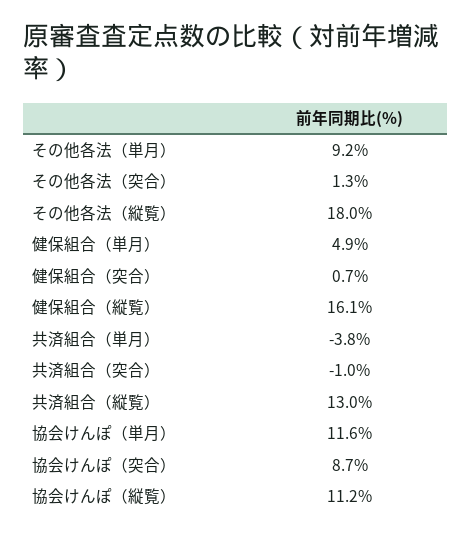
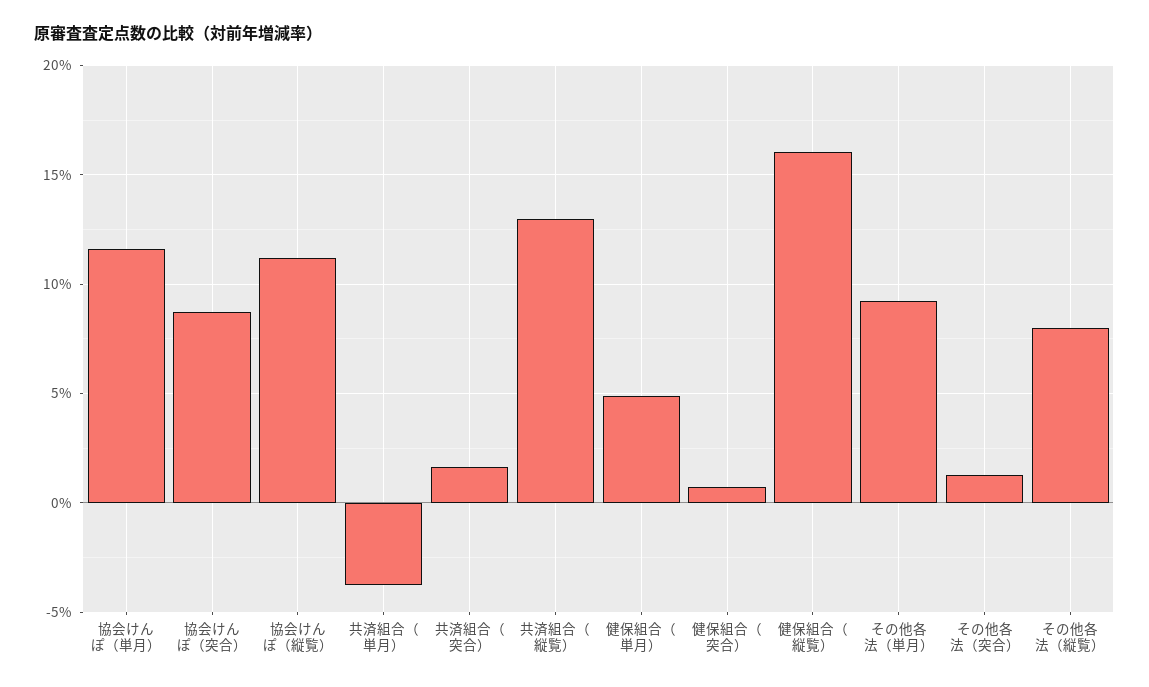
  {
    "その他各法（単月）": 9.2,
    "その他各法（突合）": 1.3,
-   "その他各法（縦覧）": 18,
+   "その他各法（縦覧）": 8,
    "健保組合（単月）": 4.9,
    "健保組合（突合）": 0.7,
    "健保組合（縦覧）": 16.1,
    "共済組合（単月）": -3.8,
-   "共済組合（突合）": -1,
+   "共済組合（突合）": 1.5,
    "共済組合（縦覧）": 13,
    "協会けんぽ（単月）": 11.6,
    "協会けんぽ（突合）": 8.7,
    "協会けんぽ（縦覧）": 11.2
  }

